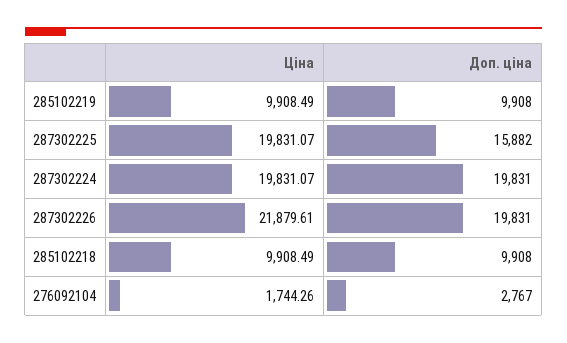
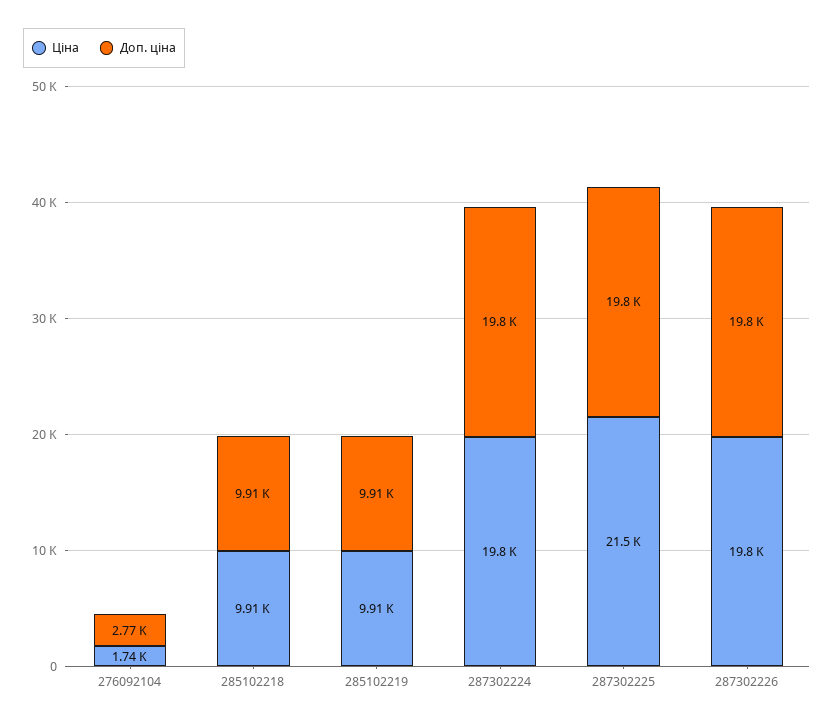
  {
    "Ціна": {
      "285102219": 9908.49,
-     "287302225": 19831.07,
+     "287302225": 21500,
      "287302224": 19831.07,
-     "287302226": 21879.61,
+     "287302226": 19800,
      "285102218": 9908.49,
      "276092104": 1744.26
    },
    "Доп. ціна": {
      "285102219": 9908,
-     "287302225": 15882,
+     "287302225": 19800,
      "287302224": 19831,
      "287302226": 19831,
      "285102218": 9908,
      "276092104": 2767
    }
  }

